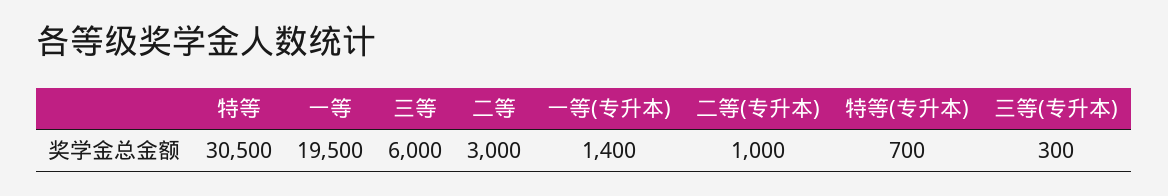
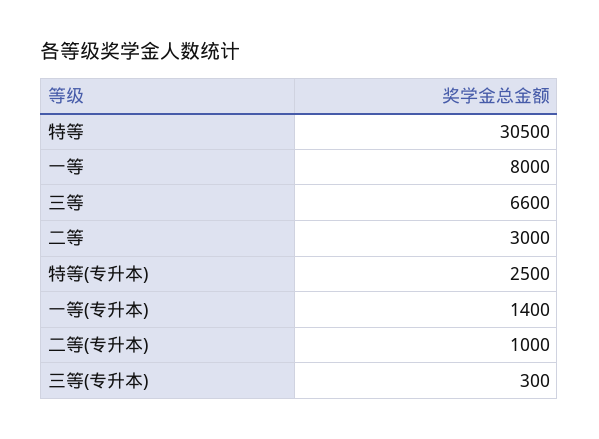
  {
    "特等": 30500,
-   "一等": 19500,
+   "一等": 8000,
-   "三等": 6000,
+   "三等": 6600,
    "二等": 3000,
    "一等(专升本)": 1400,
    "二等(专升本)": 1000,
-   "特等(专升本)": 700,
+   "特等(专升本)": 2500,
    "三等(专升本)": 300
  }

